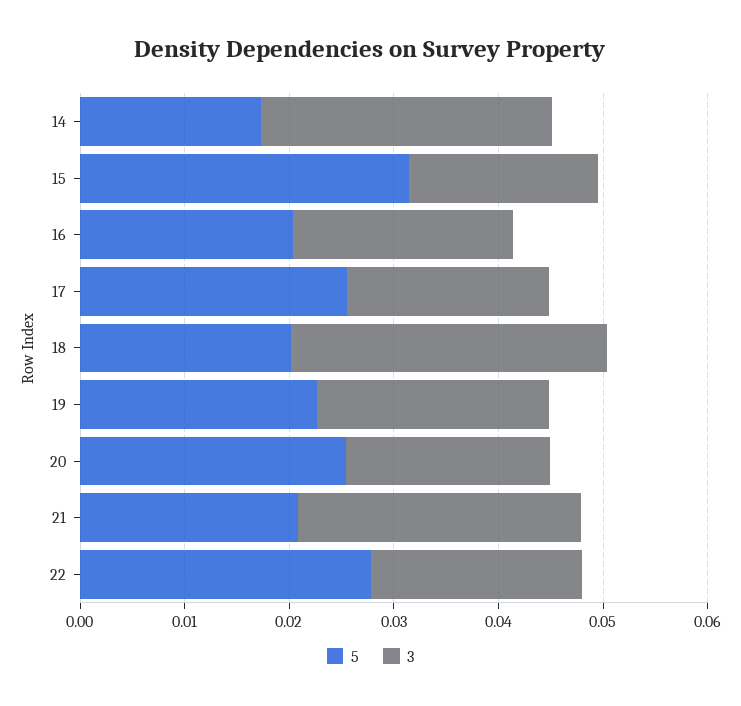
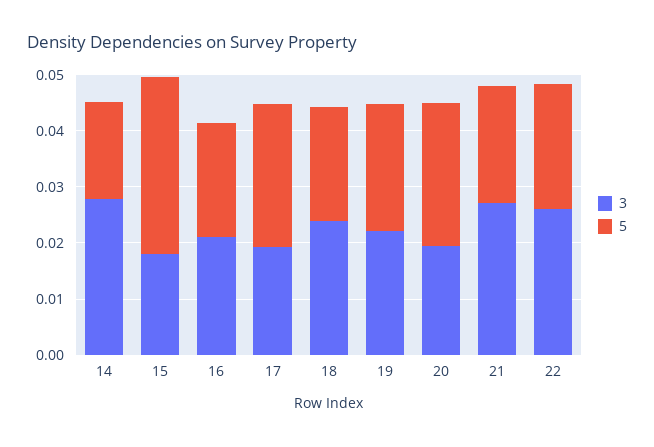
  {
    "5": {
      "14": 0.018,
      "15": 0.032,
      "16": 0.02,
      "17": 0.026,
      "18": 0.02,
      "19": 0.022,
      "20": 0.026,
      "21": 0.02,
-     "22": 0.028
+     "22": 0.022
    },
    "3": {
      "14": 0.028,
      "15": 0.018,
      "16": 0.022,
      "17": 0.02,
-     "18": 0.03,
+     "18": 0.024,
      "19": 0.022,
      "20": 0.02,
      "21": 0.028,
-     "22": 0.02
+     "22": 0.026
    }
  }

